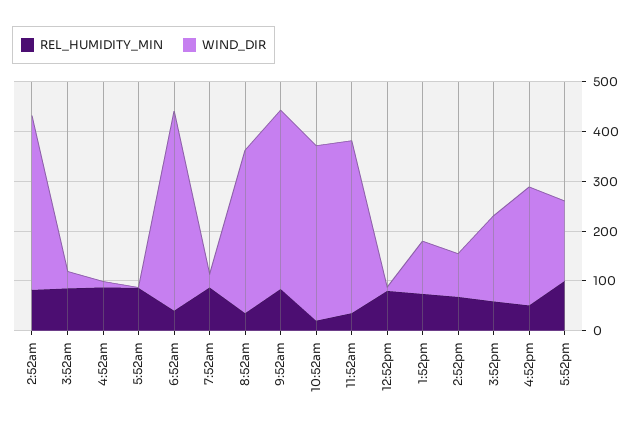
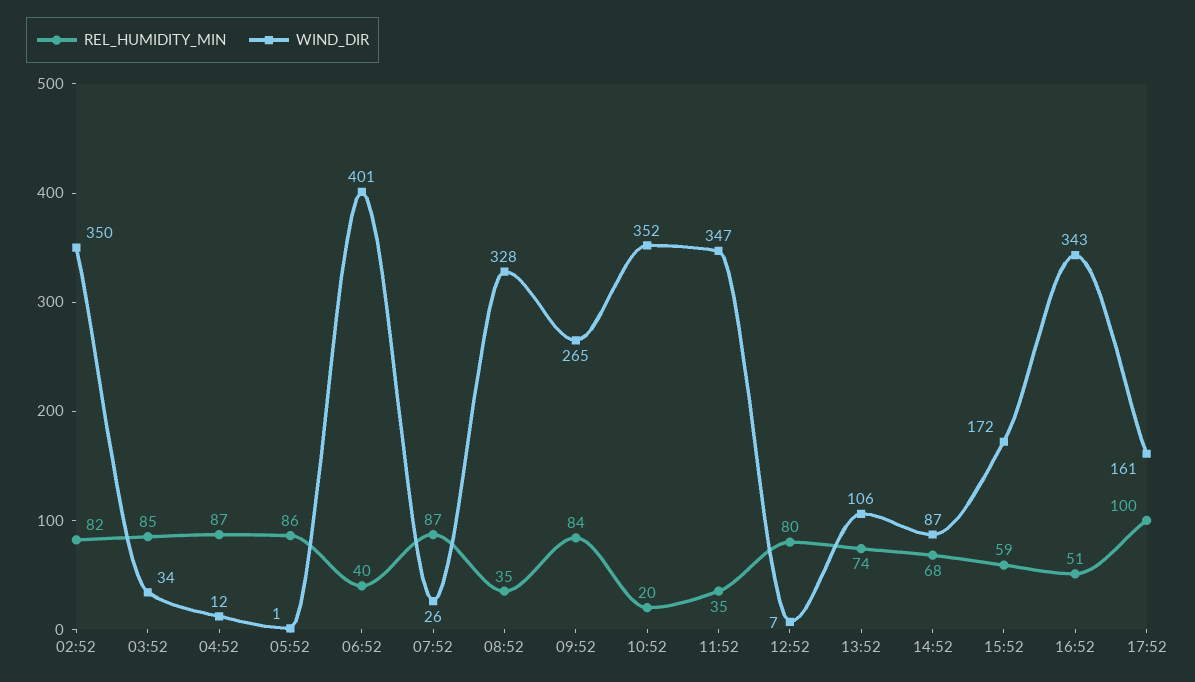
  {
    "REL_HUMIDITY_MIN": {
      "2:52am": 82,
      "3:52am": 85,
      "4:52am": 87,
      "5:52am": 86,
      "6:52am": 40,
      "7:52am": 87,
      "8:52am": 35,
      "9:52am": 84,
      "10:52am": 20,
      "11:52am": 35,
      "12:52pm": 80,
      "1:52pm": 74,
      "2:52pm": 68,
      "3:52pm": 59,
      "4:52pm": 51,
      "5:52pm": 100
    },
    "WIND_DIR": {
      "2:52am": 350,
      "3:52am": 34,
      "4:52am": 12,
      "5:52am": 1,
      "6:52am": 401,
      "7:52am": 26,
      "8:52am": 328,
-     "9:52am": 360,
+     "9:52am": 265,
      "10:52am": 352,
      "11:52am": 347,
      "12:52pm": 7,
      "1:52pm": 106,
      "2:52pm": 87,
      "3:52pm": 172,
-     "4:52pm": 240,
+     "4:52pm": 343,
      "5:52pm": 161
    }
  }

